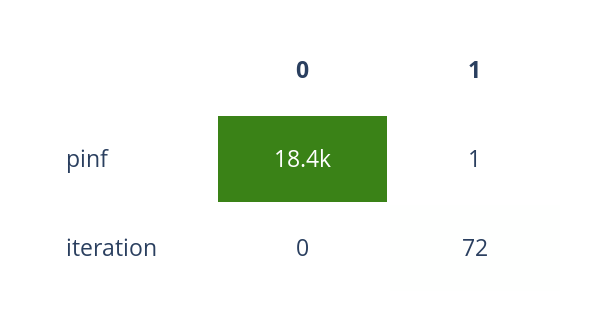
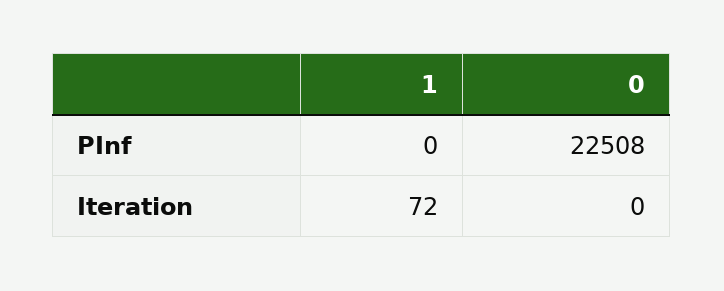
  {
    "0": {
-     "pinf": 18400,
+     "pinf": 22508,
      "iteration": 0
    },
    "1": {
-     "pinf": 1,
+     "pinf": 0,
      "iteration": 72
    }
  }

